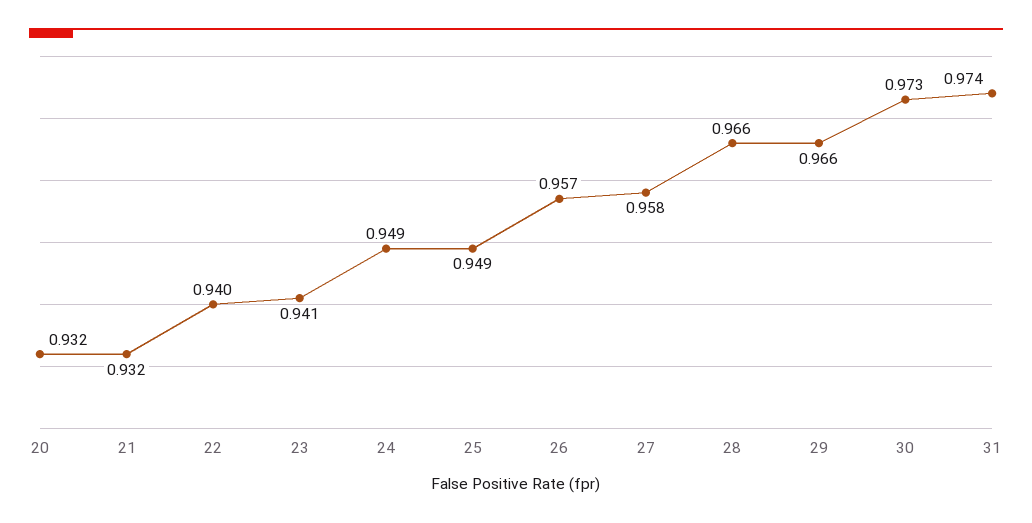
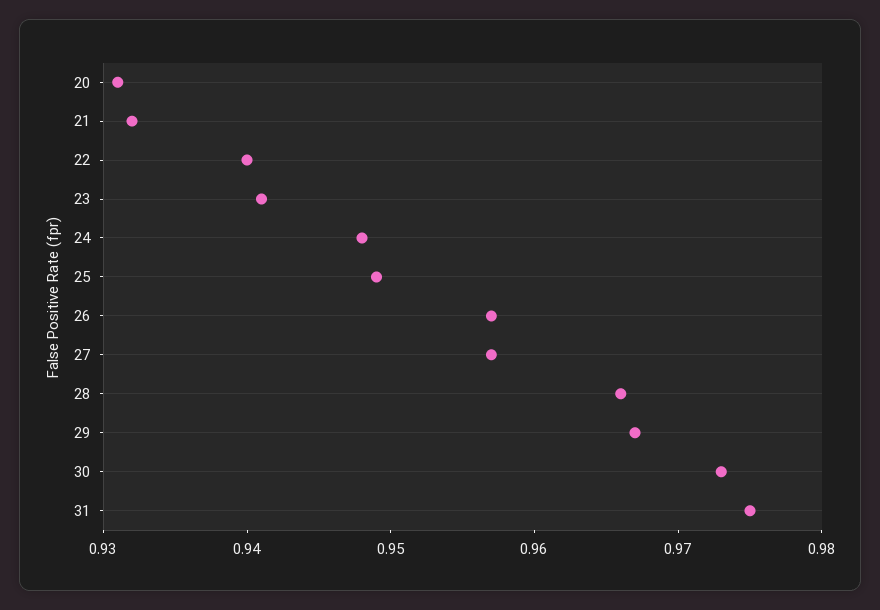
  {
-   "20": 0.932,
+   "20": 0.931,
    "21": 0.932,
    "22": 0.94,
    "23": 0.941,
-   "24": 0.949,
+   "24": 0.948,
    "25": 0.949,
    "26": 0.957,
-   "27": 0.958,
+   "27": 0.957,
    "28": 0.966,
-   "29": 0.966,
+   "29": 0.967,
    "30": 0.973,
-   "31": 0.974
+   "31": 0.975
  }

